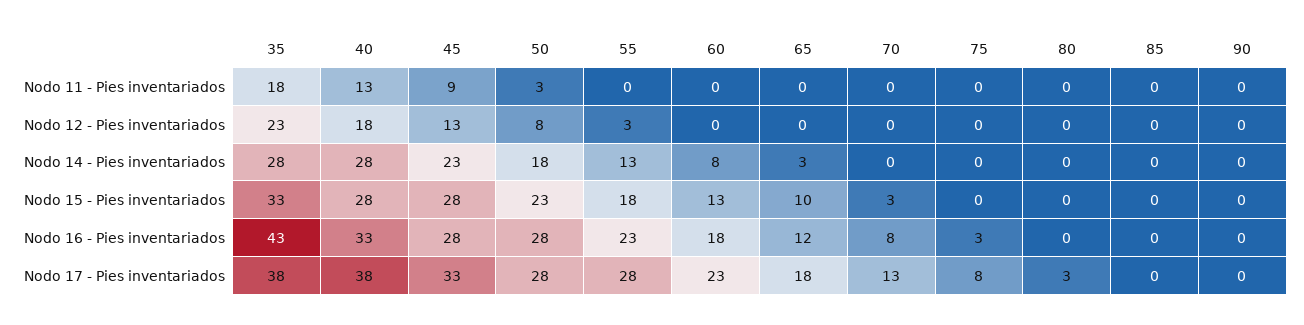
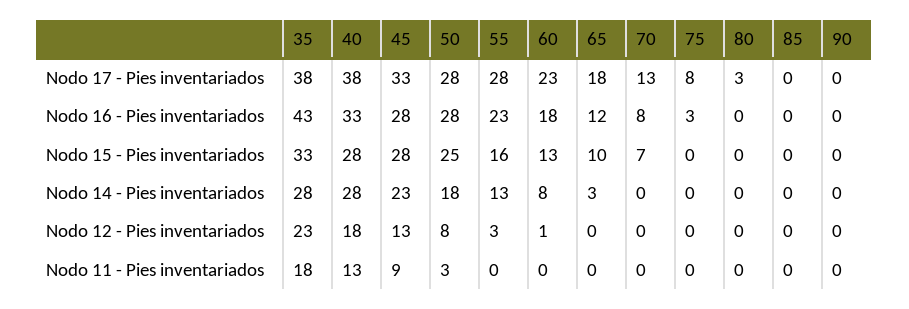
  {
    "35": {
      "Nodo 11 - Pies inventariados": 18,
      "Nodo 12 - Pies inventariados": 23,
      "Nodo 14 - Pies inventariados": 28,
      "Nodo 15 - Pies inventariados": 33,
      "Nodo 16 - Pies inventariados": 43,
      "Nodo 17 - Pies inventariados": 38
    },
    "40": {
      "Nodo 11 - Pies inventariados": 13,
      "Nodo 12 - Pies inventariados": 18,
      "Nodo 14 - Pies inventariados": 28,
      "Nodo 15 - Pies inventariados": 28,
      "Nodo 16 - Pies inventariados": 33,
      "Nodo 17 - Pies inventariados": 38
    },
    "45": {
      "Nodo 11 - Pies inventariados": 9,
      "Nodo 12 - Pies inventariados": 13,
      "Nodo 14 - Pies inventariados": 23,
      "Nodo 15 - Pies inventariados": 28,
      "Nodo 16 - Pies inventariados": 28,
      "Nodo 17 - Pies inventariados": 33
    },
    "50": {
      "Nodo 11 - Pies inventariados": 3,
      "Nodo 12 - Pies inventariados": 8,
      "Nodo 14 - Pies inventariados": 18,
-     "Nodo 15 - Pies inventariados": 23,
+     "Nodo 15 - Pies inventariados": 25,
      "Nodo 16 - Pies inventariados": 28,
      "Nodo 17 - Pies inventariados": 28
    },
    "55": {
      "Nodo 11 - Pies inventariados": 0,
      "Nodo 12 - Pies inventariados": 3,
      "Nodo 14 - Pies inventariados": 13,
-     "Nodo 15 - Pies inventariados": 18,
+     "Nodo 15 - Pies inventariados": 16,
      "Nodo 16 - Pies inventariados": 23,
      "Nodo 17 - Pies inventariados": 28
    },
    "60": {
      "Nodo 11 - Pies inventariados": 0,
-     "Nodo 12 - Pies inventariados": 0,
+     "Nodo 12 - Pies inventariados": 1,
      "Nodo 14 - Pies inventariados": 8,
      "Nodo 15 - Pies inventariados": 13,
      "Nodo 16 - Pies inventariados": 18,
      "Nodo 17 - Pies inventariados": 23
    },
    "65": {
      "Nodo 11 - Pies inventariados": 0,
      "Nodo 12 - Pies inventariados": 0,
      "Nodo 14 - Pies inventariados": 3,
      "Nodo 15 - Pies inventariados": 10,
      "Nodo 16 - Pies inventariados": 12,
      "Nodo 17 - Pies inventariados": 18
    },
    "70": {
      "Nodo 11 - Pies inventariados": 0,
      "Nodo 12 - Pies inventariados": 0,
      "Nodo 14 - Pies inventariados": 0,
-     "Nodo 15 - Pies inventariados": 3,
+     "Nodo 15 - Pies inventariados": 7,
      "Nodo 16 - Pies inventariados": 8,
      "Nodo 17 - Pies inventariados": 13
    },
    "75": {
      "Nodo 11 - Pies inventariados": 0,
      "Nodo 12 - Pies inventariados": 0,
      "Nodo 14 - Pies inventariados": 0,
      "Nodo 15 - Pies inventariados": 0,
      "Nodo 16 - Pies inventariados": 3,
      "Nodo 17 - Pies inventariados": 8
    },
    "80": {
      "Nodo 11 - Pies inventariados": 0,
      "Nodo 12 - Pies inventariados": 0,
      "Nodo 14 - Pies inventariados": 0,
      "Nodo 15 - Pies inventariados": 0,
      "Nodo 16 - Pies inventariados": 0,
      "Nodo 17 - Pies inventariados": 3
    },
    "85": {
      "Nodo 11 - Pies inventariados": 0,
      "Nodo 12 - Pies inventariados": 0,
      "Nodo 14 - Pies inventariados": 0,
      "Nodo 15 - Pies inventariados": 0,
      "Nodo 16 - Pies inventariados": 0,
      "Nodo 17 - Pies inventariados": 0
    },
    "90": {
      "Nodo 11 - Pies inventariados": 0,
      "Nodo 12 - Pies inventariados": 0,
      "Nodo 14 - Pies inventariados": 0,
      "Nodo 15 - Pies inventariados": 0,
      "Nodo 16 - Pies inventariados": 0,
      "Nodo 17 - Pies inventariados": 0
    }
  }

